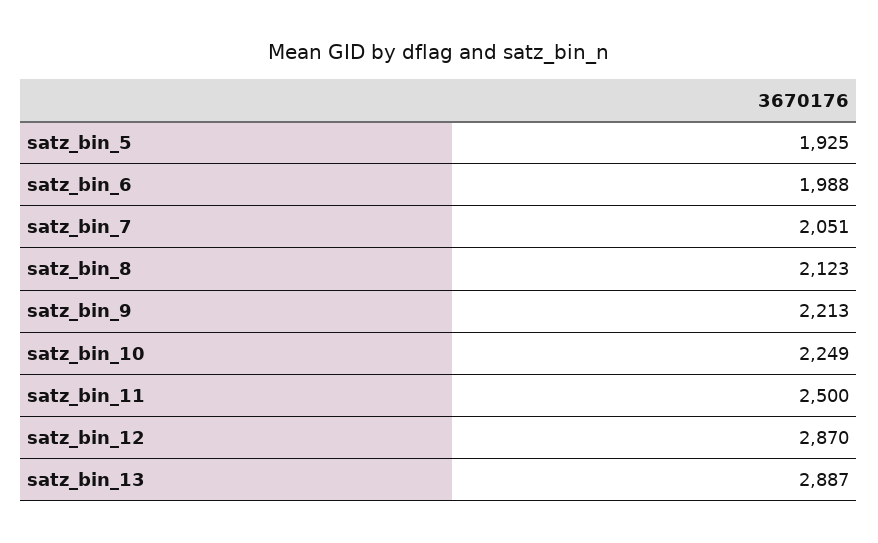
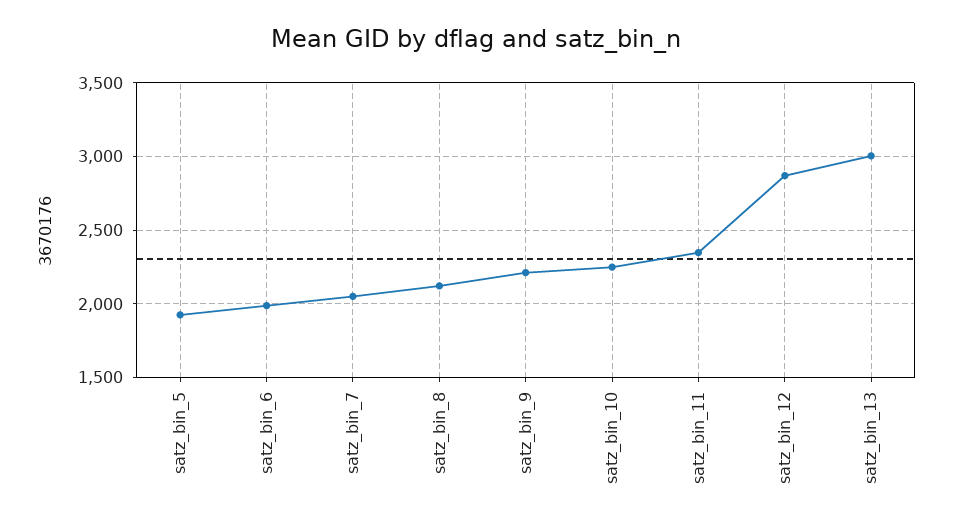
  {
    "satz_bin_5": 1925,
    "satz_bin_6": 1988,
    "satz_bin_7": 2051,
    "satz_bin_8": 2123,
    "satz_bin_9": 2213,
    "satz_bin_10": 2249,
-   "satz_bin_11": 2500,
+   "satz_bin_11": 2350,
    "satz_bin_12": 2870,
-   "satz_bin_13": 2887
+   "satz_bin_13": 3000
  }

